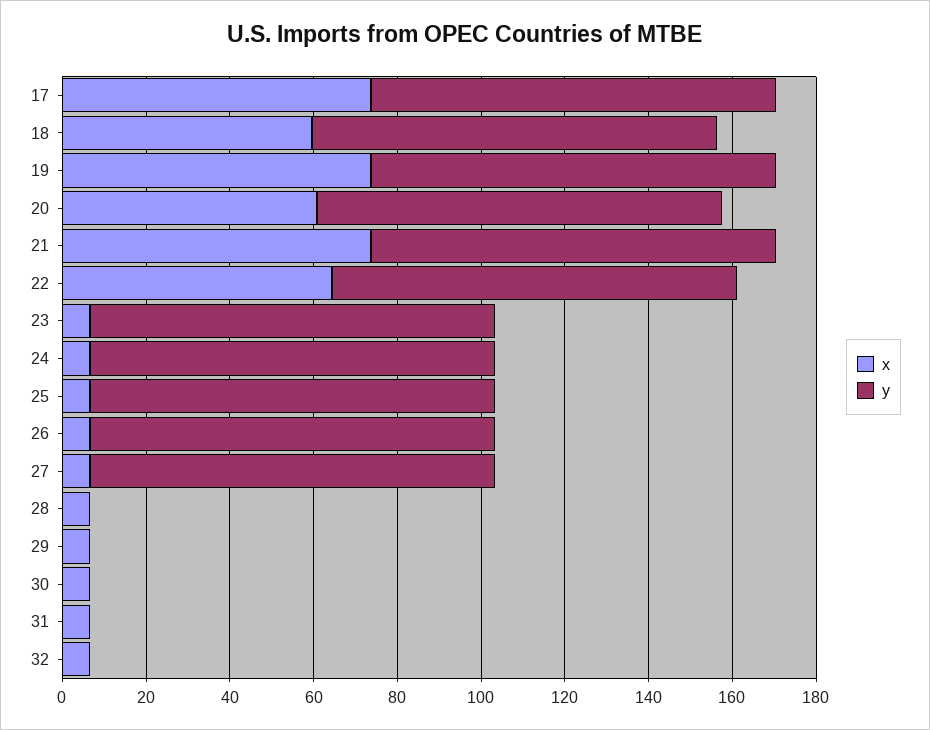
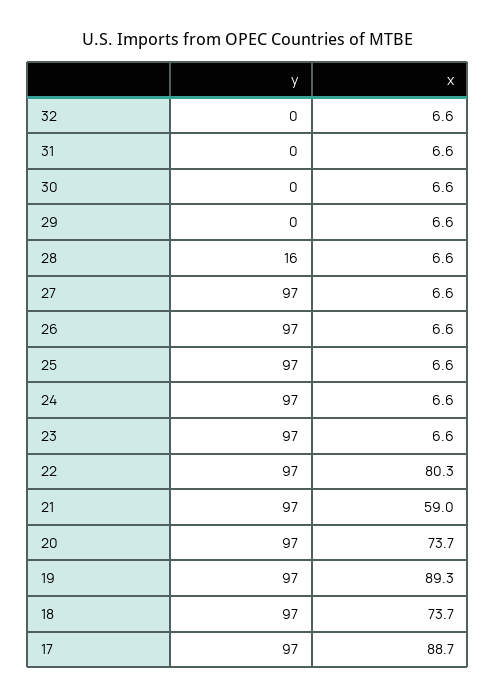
  {
    "x": {
-     "17": 75,
+     "17": 88.7,
-     "18": 60,
+     "18": 73.7,
-     "19": 75,
+     "19": 89.3,
-     "20": 60,
+     "20": 73.7,
-     "21": 75,
+     "21": 59,
-     "22": 65,
+     "22": 80.3,
      "23": 6.6,
      "24": 6.6,
      "25": 6.6,
      "26": 6.6,
      "27": 6.6,
      "28": 6.6,
      "29": 6.6,
      "30": 6.6,
      "31": 6.6,
      "32": 6.6
    },
    "y": {
      "17": 97,
      "18": 97,
      "19": 97,
      "20": 97,
      "21": 97,
      "22": 97,
      "23": 97,
      "24": 97,
      "25": 97,
      "26": 97,
      "27": 97,
-     "28": 0,
+     "28": 16,
      "29": 0,
      "30": 0,
      "31": 0,
      "32": 0
    }
  }

